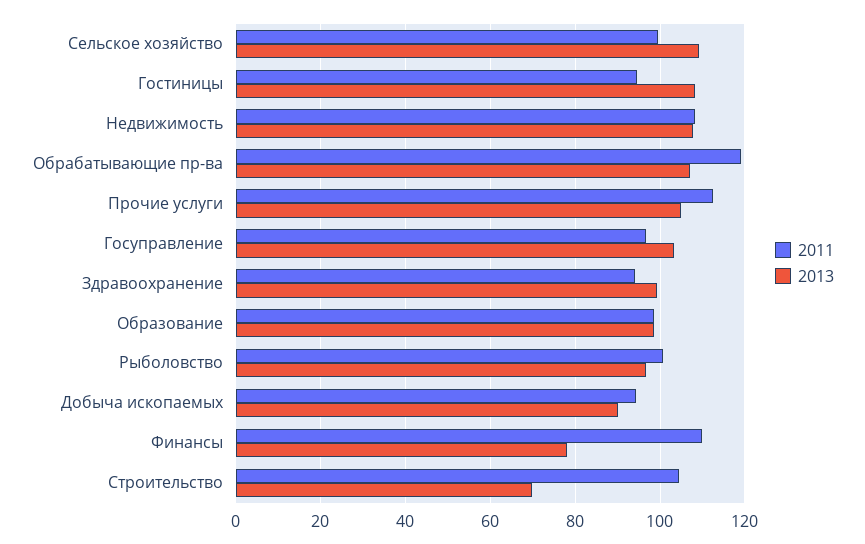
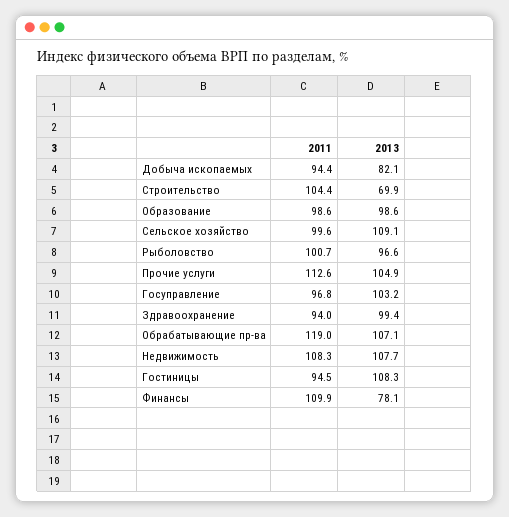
  {
    "2011": {
      "Сельское хозяйство": 99.6,
      "Гостиницы": 94.5,
      "Недвижимость": 108.3,
      "Обрабатывающие пр-ва": 119,
      "Прочие услуги": 112.6,
      "Госуправление": 96.8,
      "Здравоохранение": 94,
      "Образование": 98.6,
      "Рыболовство": 100.7,
      "Добыча ископаемых": 94.4,
      "Финансы": 109.9,
      "Строительство": 104.4
    },
    "2013": {
      "Сельское хозяйство": 109.1,
      "Гостиницы": 108.3,
      "Недвижимость": 107.7,
      "Обрабатывающие пр-ва": 107.1,
      "Прочие услуги": 104.9,
      "Госуправление": 103.2,
      "Здравоохранение": 99.4,
      "Образование": 98.6,
      "Рыболовство": 96.6,
-     "Добыча ископаемых": 90,
+     "Добыча ископаемых": 82.1,
      "Финансы": 78.1,
      "Строительство": 69.9
    }
  }

